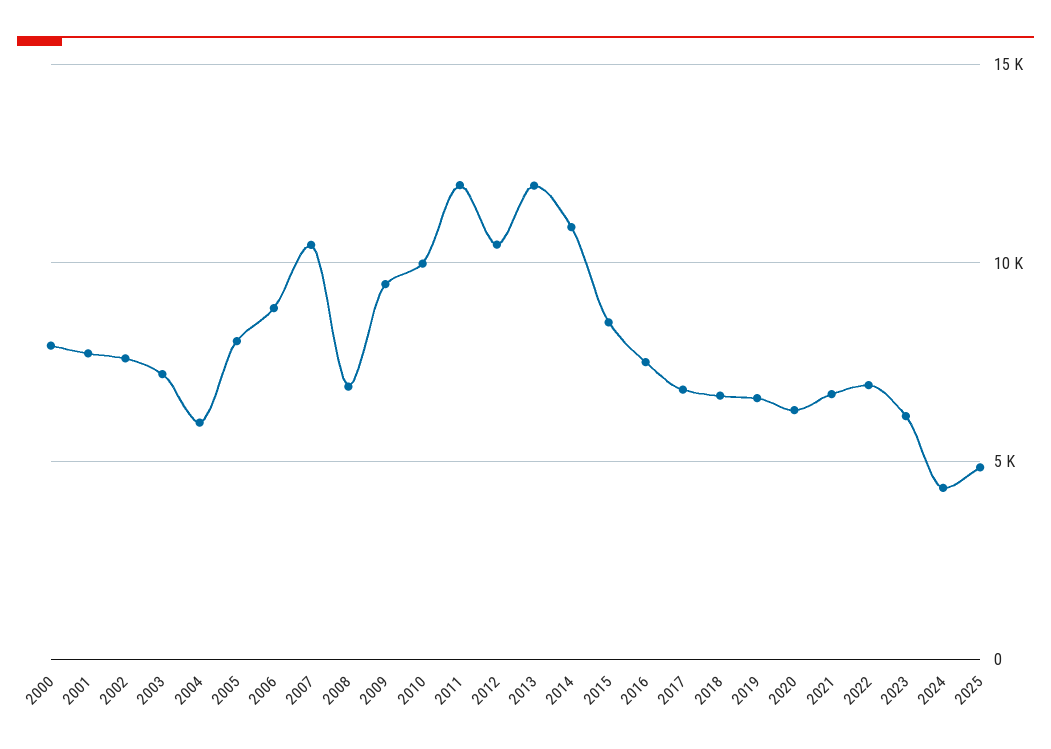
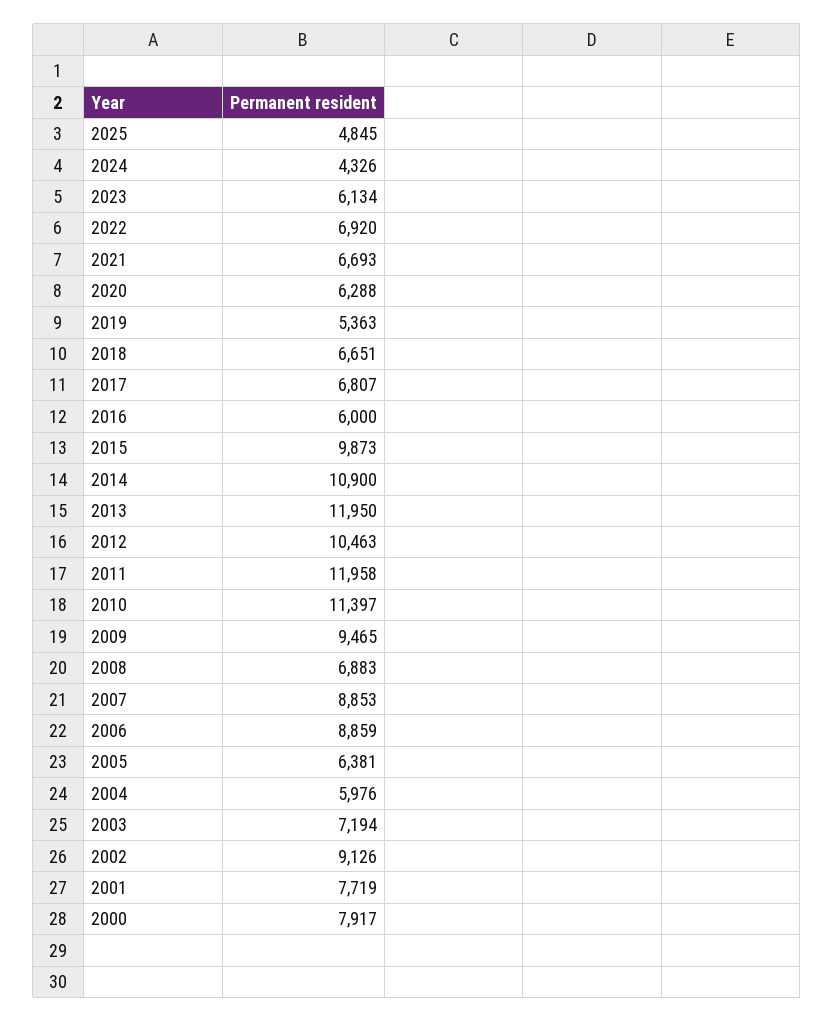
  {
    "2000": 7917,
    "2001": 7719,
-   "2002": 7500,
+   "2002": 9126,
    "2003": 7194,
    "2004": 5976,
-   "2005": 8000,
+   "2005": 6381,
    "2006": 8859,
-   "2007": 10500,
+   "2007": 8853,
    "2008": 6883,
    "2009": 9465,
-   "2010": 10000,
+   "2010": 11397,
    "2011": 11958,
    "2012": 10463,
    "2013": 11950,
    "2014": 10900,
-   "2015": 8500,
+   "2015": 9873,
-   "2016": 7500,
+   "2016": 6000,
    "2017": 6807,
    "2018": 6651,
-   "2019": 6500,
+   "2019": 5363,
    "2020": 6288,
    "2021": 6693,
    "2022": 6920,
    "2023": 6134,
    "2024": 4326,
    "2025": 4845
  }

